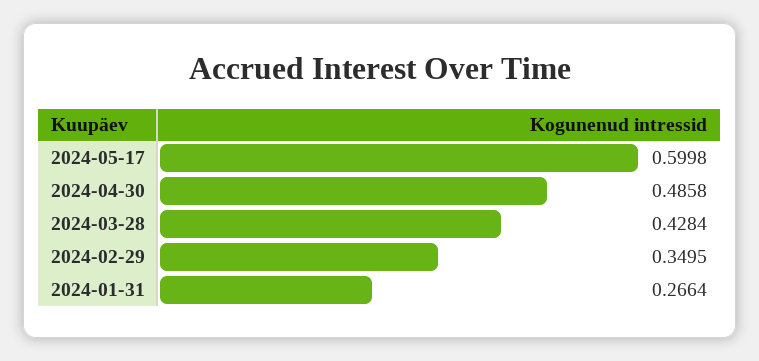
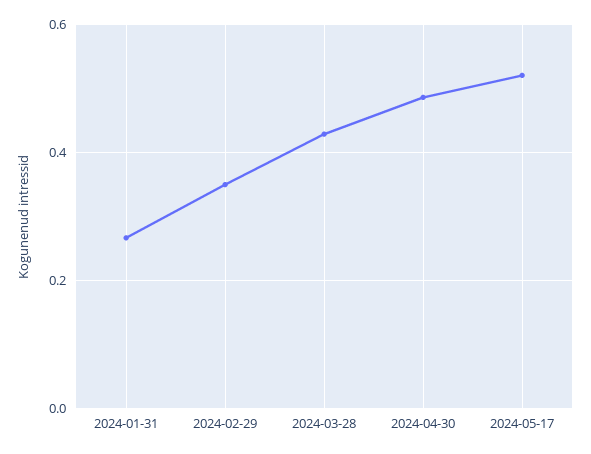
  {
-   "2024-05-17": 0.5998,
+   "2024-05-17": 0.52,
    "2024-04-30": 0.4858,
    "2024-03-28": 0.4284,
    "2024-02-29": 0.3495,
    "2024-01-31": 0.2664
  }

